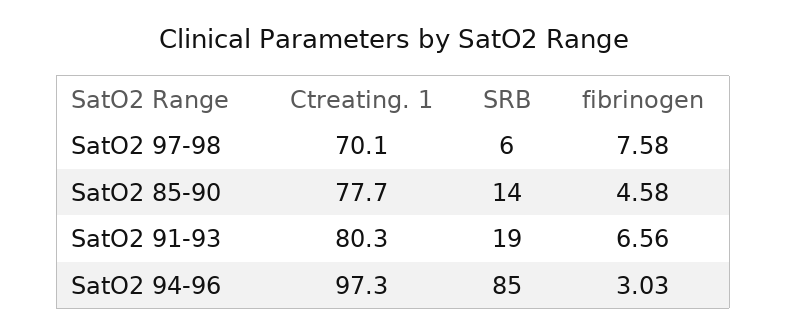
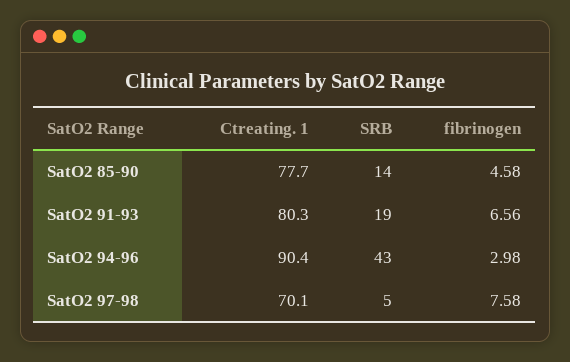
  {
    "Ctreating. 1": {
      "SatO2 97-98": 70.1,
      "SatO2 85-90": 77.7,
      "SatO2 91-93": 80.3,
-     "SatO2 94-96": 97.3
+     "SatO2 94-96": 90.4
    },
    "SRB": {
-     "SatO2 97-98": 6,
+     "SatO2 97-98": 5,
      "SatO2 85-90": 14,
      "SatO2 91-93": 19,
-     "SatO2 94-96": 85
+     "SatO2 94-96": 43
    },
    "fibrinogen": {
      "SatO2 97-98": 7.58,
      "SatO2 85-90": 4.58,
      "SatO2 91-93": 6.56,
-     "SatO2 94-96": 3.03
+     "SatO2 94-96": 2.98
    }
  }

